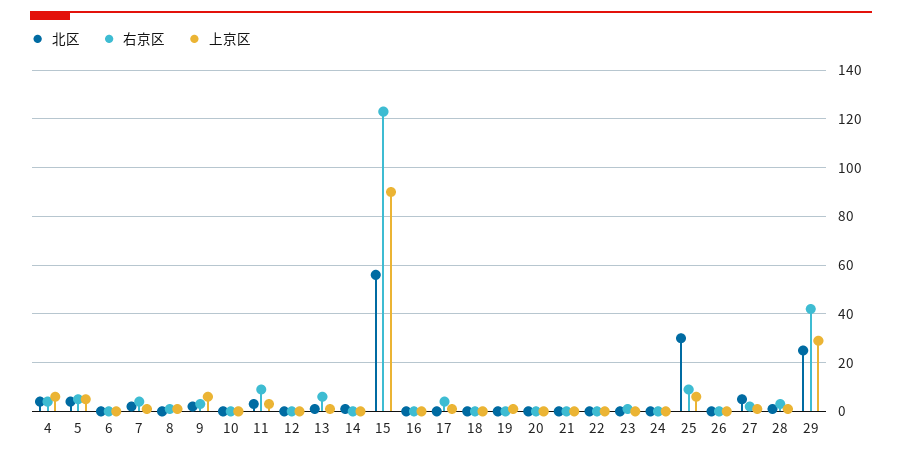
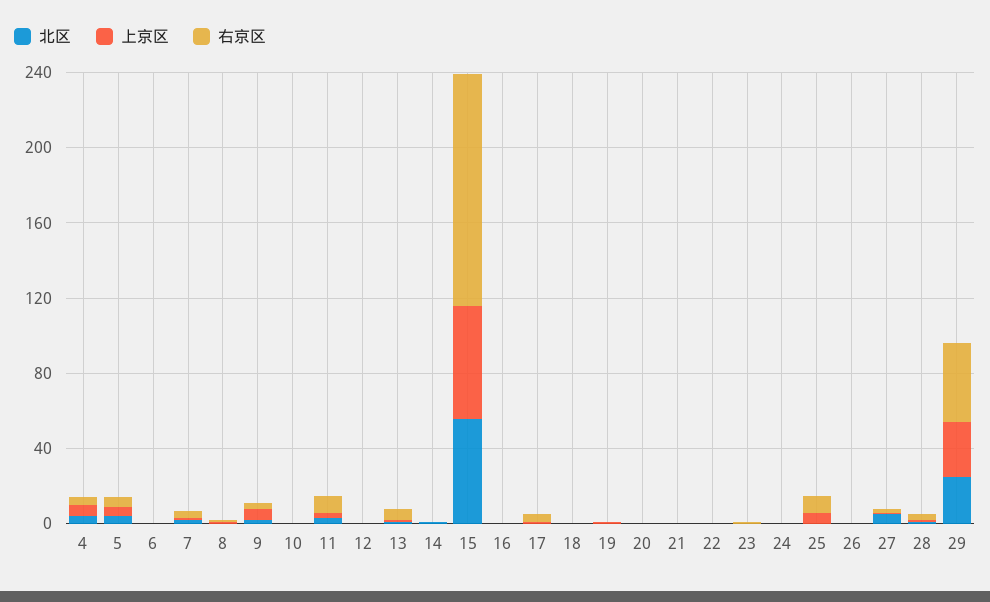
  {
    "北区": {
      "4": 5,
      "5": 5,
      "6": 0,
      "7": 0,
      "8": 0,
      "9": 0,
      "10": 0,
      "11": 5,
      "12": 0,
      "13": 0,
      "14": 0,
      "15": 55,
      "16": 0,
      "17": 0,
      "18": 0,
      "19": 0,
      "20": 0,
      "21": 0,
      "22": 0,
      "23": 0,
      "24": 0,
-     "25": 30,
+     "25": 0,
      "26": 0,
      "27": 5,
      "28": 0,
      "29": 25
    },
    "右京区": {
      "4": 5,
      "5": 5,
      "6": 0,
      "7": 5,
      "8": 0,
      "9": 5,
      "10": 0,
      "11": 10,
      "12": 0,
      "13": 5,
      "14": 0,
      "15": 125,
      "16": 0,
      "17": 5,
      "18": 0,
      "19": 0,
      "20": 0,
      "21": 0,
      "22": 0,
      "23": 0,
      "24": 0,
      "25": 10,
      "26": 0,
      "27": 0,
      "28": 5,
      "29": 40
    },
    "上京区": {
      "4": 5,
      "5": 5,
      "6": 0,
      "7": 0,
      "8": 0,
      "9": 5,
      "10": 0,
      "11": 5,
      "12": 0,
      "13": 0,
      "14": 0,
-     "15": 90,
+     "15": 60,
      "16": 0,
      "17": 0,
      "18": 0,
      "19": 0,
      "20": 0,
      "21": 0,
      "22": 0,
      "23": 0,
      "24": 0,
      "25": 5,
      "26": 0,
      "27": 0,
      "28": 0,
      "29": 30
    }
  }

